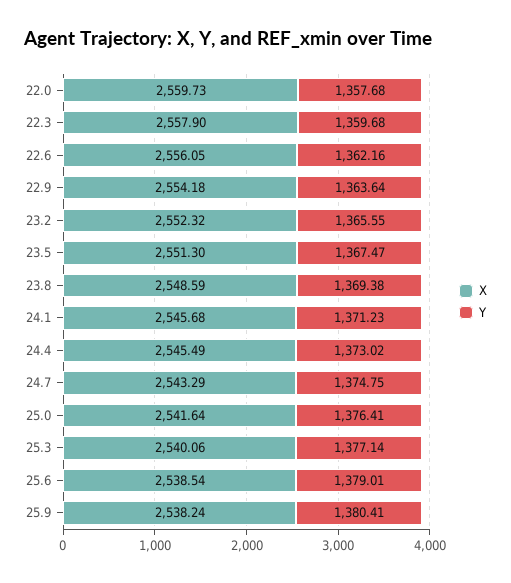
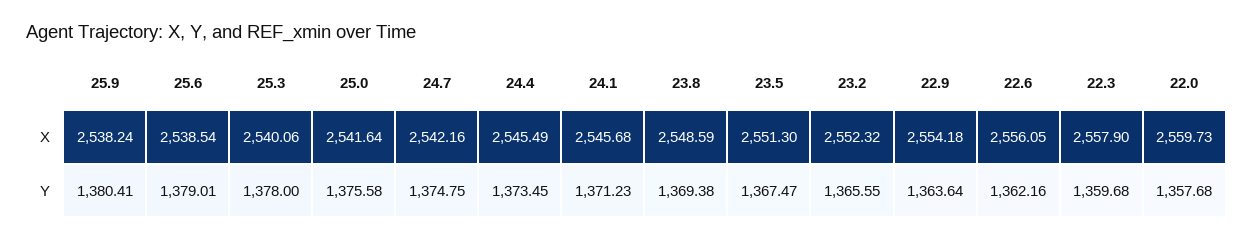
  {
    "X": {
      "22.0": 2559.73,
      "22.3": 2557.9,
      "22.6": 2556.05,
      "22.9": 2554.18,
      "23.2": 2552.32,
      "23.5": 2551.3,
      "23.8": 2548.59,
      "24.1": 2545.68,
      "24.4": 2545.49,
-     "24.7": 2543.29,
+     "24.7": 2542.16,
      "25.0": 2541.64,
      "25.3": 2540.06,
      "25.6": 2538.54,
      "25.9": 2538.24
    },
    "Y": {
      "22.0": 1357.68,
      "22.3": 1359.68,
      "22.6": 1362.16,
      "22.9": 1363.64,
      "23.2": 1365.55,
      "23.5": 1367.47,
      "23.8": 1369.38,
      "24.1": 1371.23,
-     "24.4": 1373.02,
+     "24.4": 1373.45,
      "24.7": 1374.75,
-     "25.0": 1376.41,
+     "25.0": 1375.58,
-     "25.3": 1377.14,
+     "25.3": 1378,
      "25.6": 1379.01,
      "25.9": 1380.41
    }
  }

